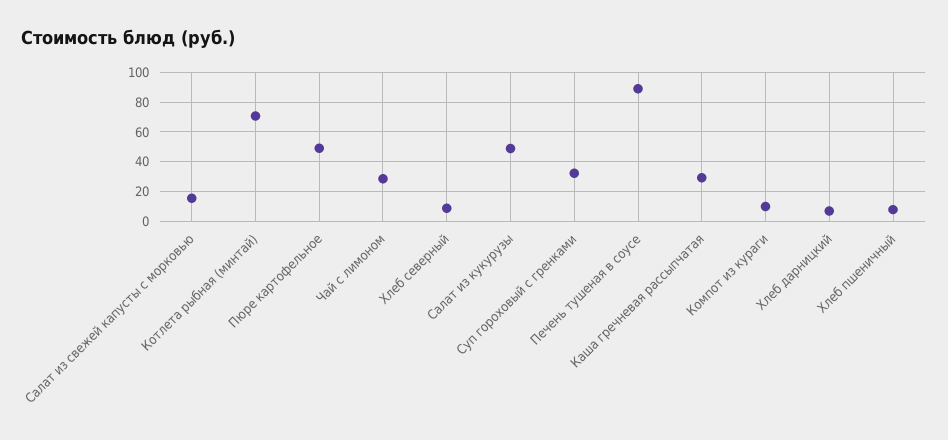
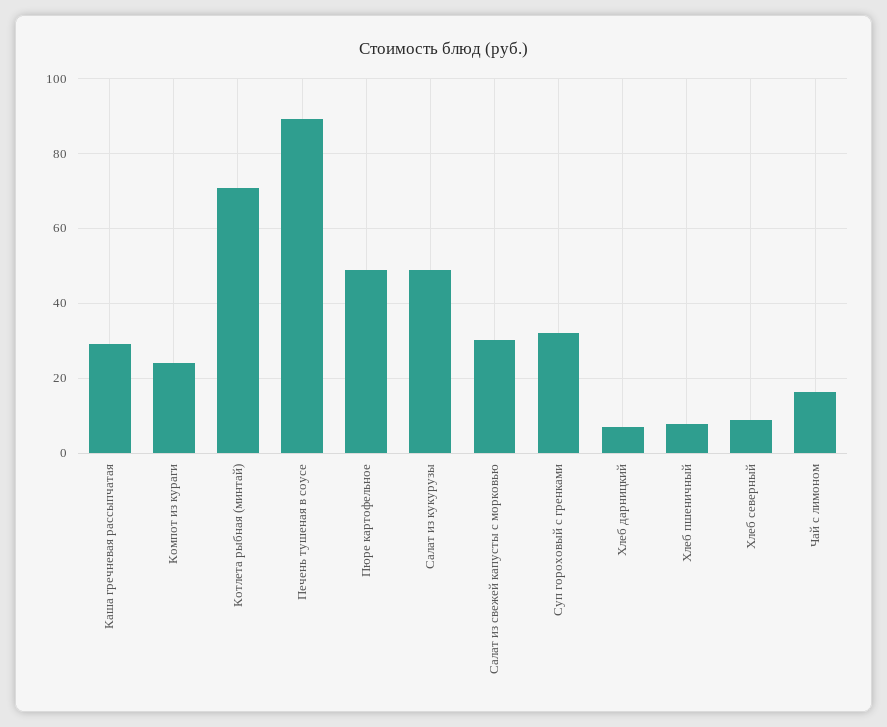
  {
-   "Салат из свежей капусты с морковью": 15,
+   "Салат из свежей капусты с морковью": 30,
    "Котлета рыбная (минтай)": 70,
    "Пюре картофельное": 48,
-   "Чай с лимоном": 30,
+   "Чай с лимоном": 16,
    "Хлеб северный": 8,
    "Салат из кукурузы": 48,
    "Суп гороховый с гренками": 32,
    "Печень тушеная в соусе": 90,
    "Каша гречневая рассыпчатая": 30,
-   "Компот из кураги": 10,
+   "Компот из кураги": 24,
    "Хлеб дарницкий": 6,
    "Хлеб пшеничный": 8
  }

